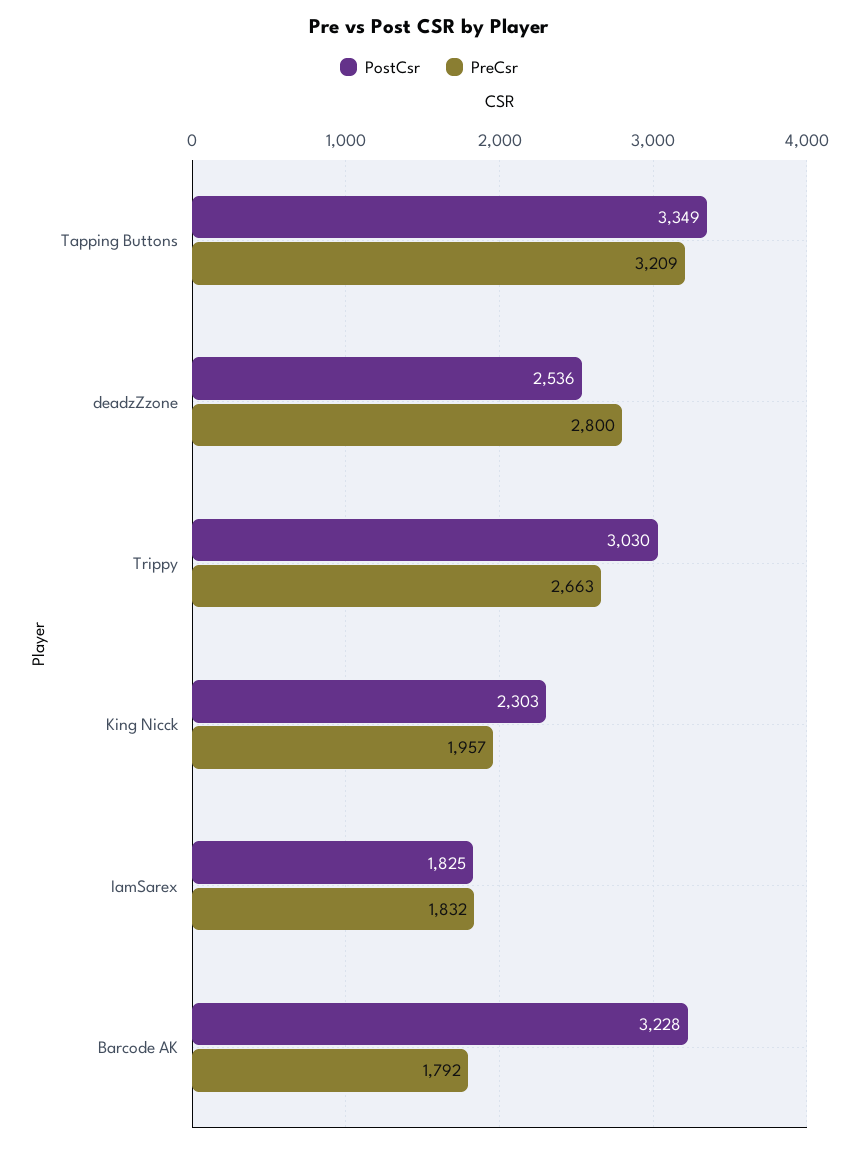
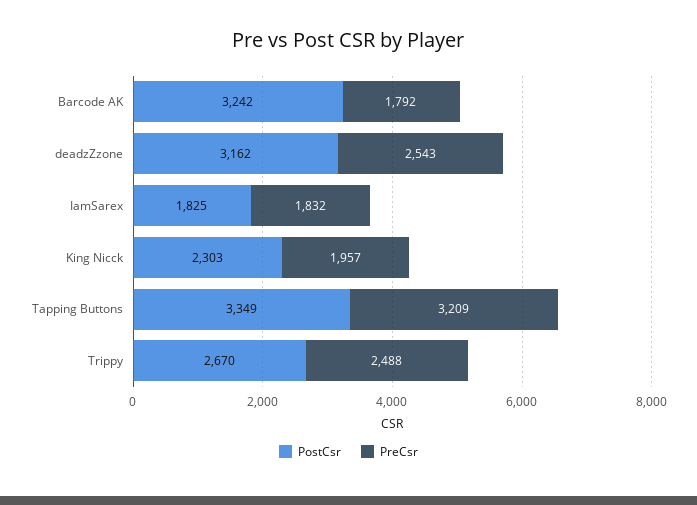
  {
    "PostCsr": {
      "Tapping Buttons": 3349,
-     "deadzZzone": 2536,
+     "deadzZzone": 3162,
-     "Trippy": 3030,
+     "Trippy": 2670,
      "King Nicck": 2303,
      "IamSarex": 1825,
-     "Barcode AK": 3228
+     "Barcode AK": 3242
    },
    "PreCsr": {
      "Tapping Buttons": 3209,
-     "deadzZzone": 2800,
+     "deadzZzone": 2543,
-     "Trippy": 2663,
+     "Trippy": 2488,
      "King Nicck": 1957,
      "IamSarex": 1832,
      "Barcode AK": 1792
    }
  }

